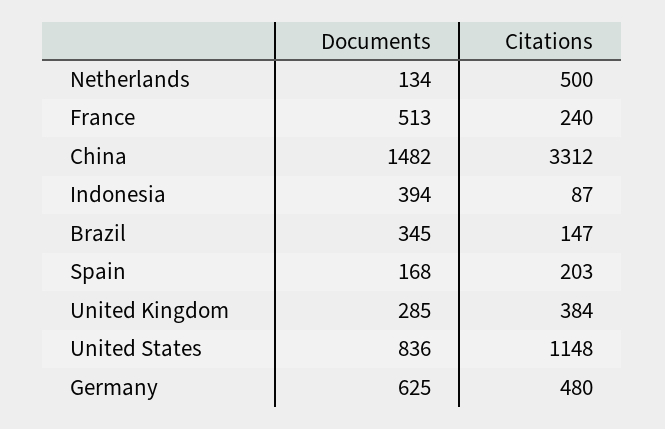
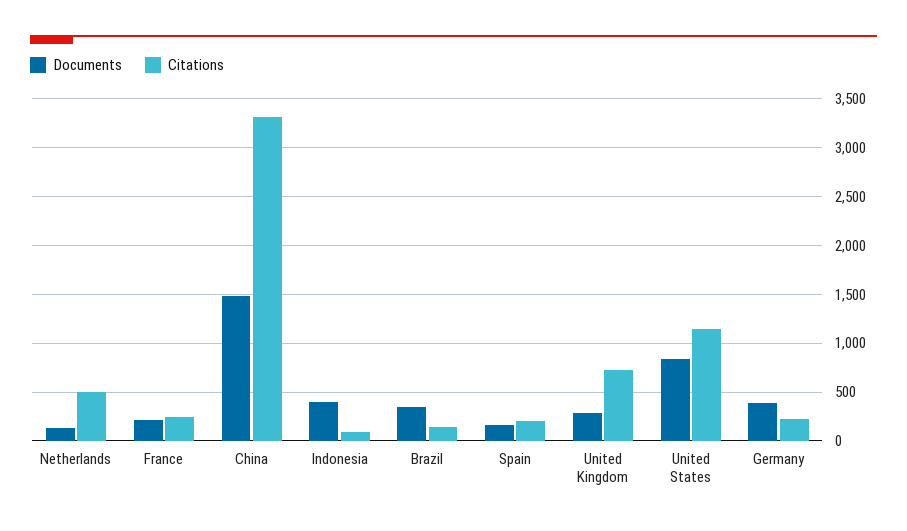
  {
    "Documents": {
      "Netherlands": 134,
-     "France": 513,
+     "France": 200,
      "China": 1482,
      "Indonesia": 394,
      "Brazil": 345,
      "Spain": 168,
      "United Kingdom": 285,
      "United States": 836,
-     "Germany": 625
+     "Germany": 400
    },
    "Citations": {
      "Netherlands": 500,
      "France": 240,
      "China": 3312,
      "Indonesia": 87,
      "Brazil": 147,
      "Spain": 203,
-     "United Kingdom": 384,
+     "United Kingdom": 700,
      "United States": 1148,
-     "Germany": 480
+     "Germany": 200
    }
  }

